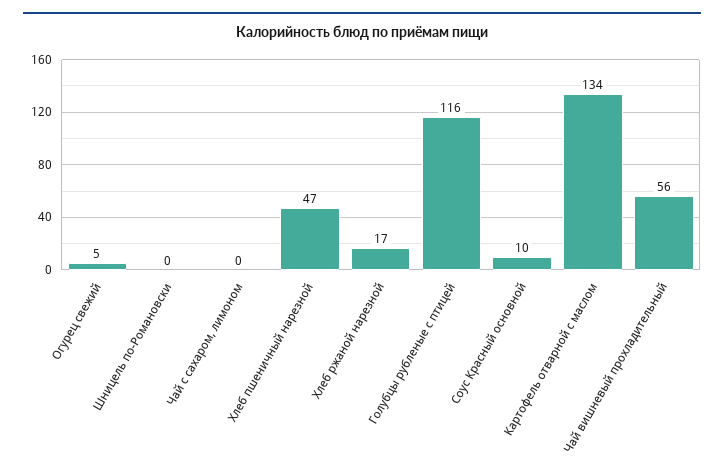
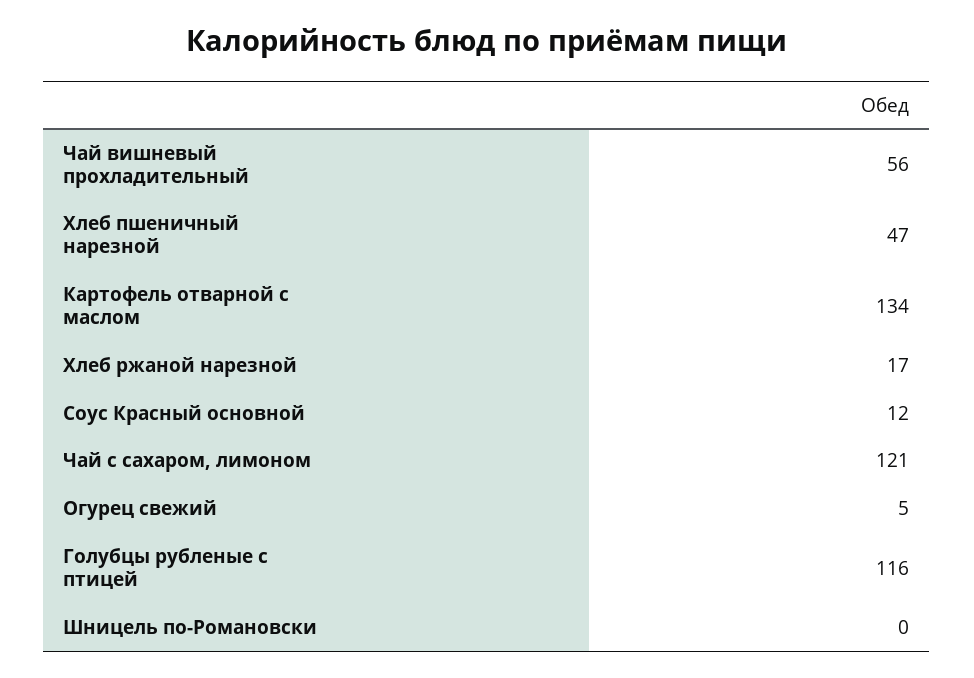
  {
    "Огурец свежий": 5,
    "Шницель по-Романовски": 0,
-   "Чай с сахаром, лимоном": 0,
+   "Чай с сахаром, лимоном": 121,
    "Хлеб пшеничный нарезной": 47,
    "Хлеб ржаной нарезной": 17,
    "Голубцы рубленые с птицей": 116,
-   "Соус Красный основной": 10,
+   "Соус Красный основной": 12,
    "Картофель отварной с маслом": 134,
    "Чай вишневый прохладительный": 56
  }

